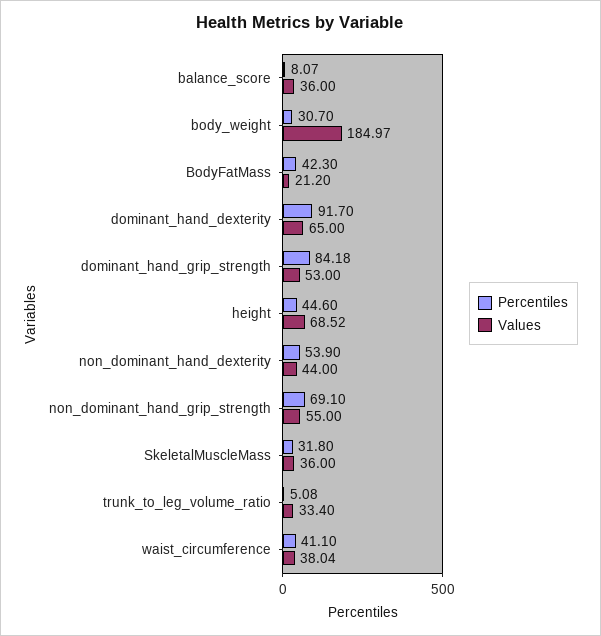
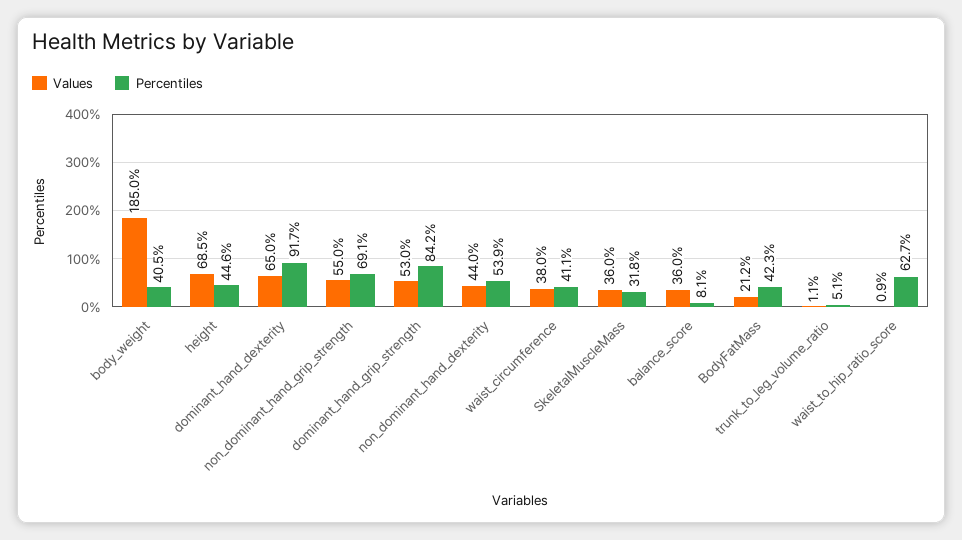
  {
    "Percentiles": {
      "balance_score": 8.07,
-     "body_weight": 30.7,
+     "body_weight": 40.5,
      "BodyFatMass": 42.3,
      "dominant_hand_dexterity": 91.7,
      "dominant_hand_grip_strength": 84.18,
      "height": 44.6,
      "non_dominant_hand_dexterity": 53.9,
      "non_dominant_hand_grip_strength": 69.1,
      "SkeletalMuscleMass": 31.8,
      "trunk_to_leg_volume_ratio": 5.08,
-     "waist_circumference": 41.1
+     "waist_circumference": 41.1,
+     "waist_to_hip_ratio_score": 62.7
    },
    "Values": {
      "balance_score": 36,
      "body_weight": 184.97,
      "BodyFatMass": 21.2,
      "dominant_hand_dexterity": 65,
      "dominant_hand_grip_strength": 53,
      "height": 68.52,
      "non_dominant_hand_dexterity": 44,
      "non_dominant_hand_grip_strength": 55,
      "SkeletalMuscleMass": 36,
-     "trunk_to_leg_volume_ratio": 33.4,
+     "trunk_to_leg_volume_ratio": 1.1,
-     "waist_circumference": 38.04
+     "waist_circumference": 38.04,
+     "waist_to_hip_ratio_score": 0.9
    }
  }

